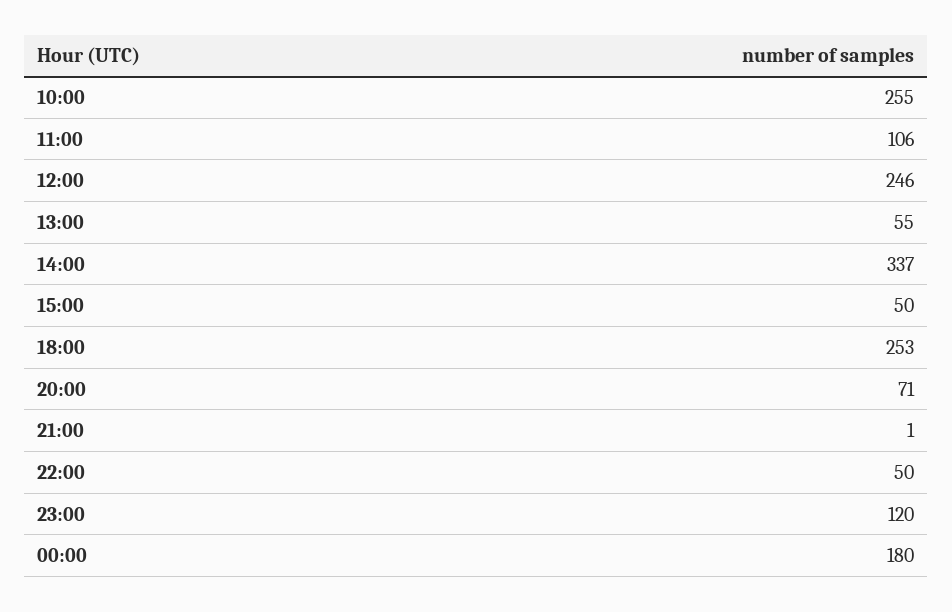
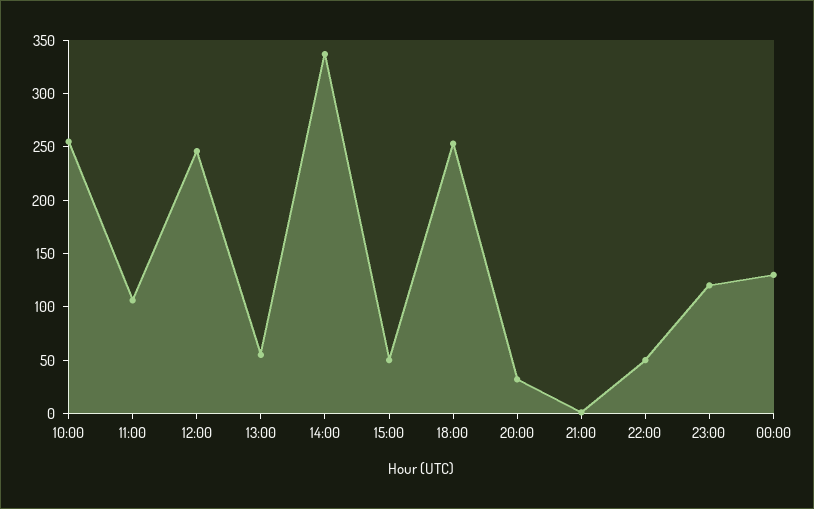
  {
    "10:00": 255,
    "11:00": 106,
    "12:00": 246,
    "13:00": 55,
    "14:00": 337,
    "15:00": 50,
    "18:00": 253,
-   "20:00": 71,
+   "20:00": 30,
    "21:00": 1,
    "22:00": 50,
    "23:00": 120,
-   "00:00": 180
+   "00:00": 130
  }

